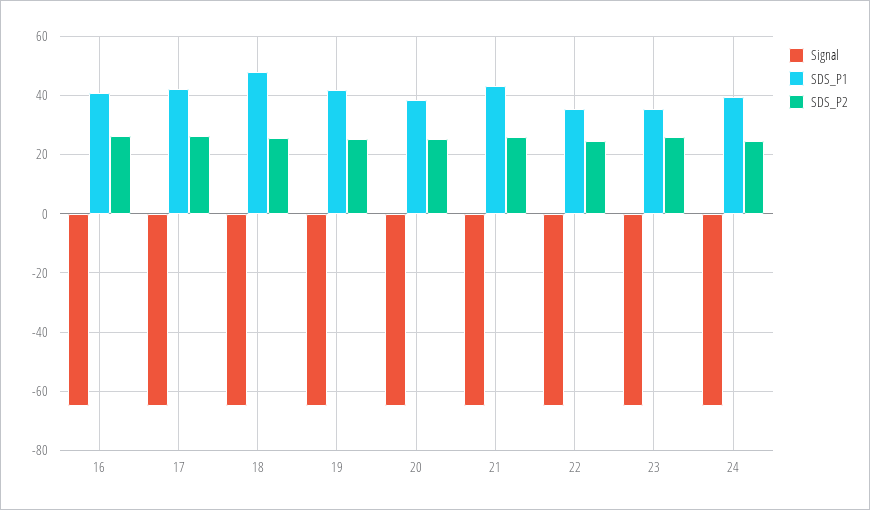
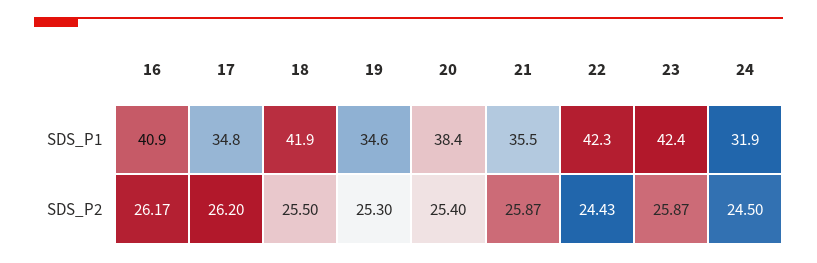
  {
-   "Signal": {
-     "16": -65,
-     "17": -65,
-     "18": -65,
-     "19": -65,
-     "20": -65,
-     "21": -65,
-     "22": -65,
-     "23": -65,
-     "24": -65
-   },
    "SDS_P1": {
      "16": 40.9,
-     "17": 42.5,
+     "17": 34.8,
-     "18": 47.5,
+     "18": 41.9,
-     "19": 42.5,
+     "19": 34.6,
      "20": 38.4,
-     "21": 42.5,
+     "21": 35.5,
-     "22": 35,
+     "22": 42.3,
-     "23": 35,
+     "23": 42.4,
-     "24": 40
+     "24": 31.9
    },
    "SDS_P2": {
      "16": 26.17,
      "17": 26.2,
      "18": 25.5,
      "19": 25.3,
      "20": 25.4,
      "21": 25.87,
      "22": 24.43,
      "23": 25.87,
      "24": 24.5
    }
  }

